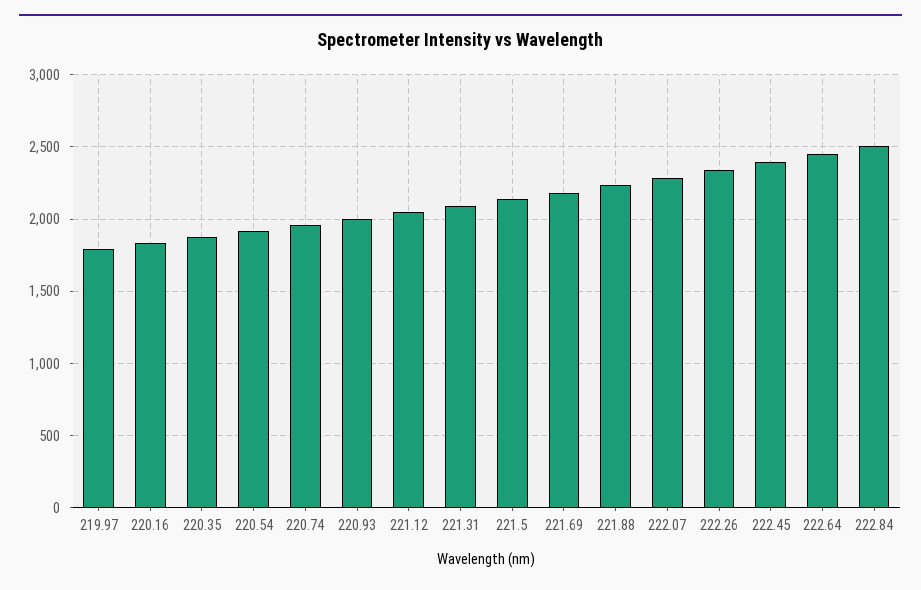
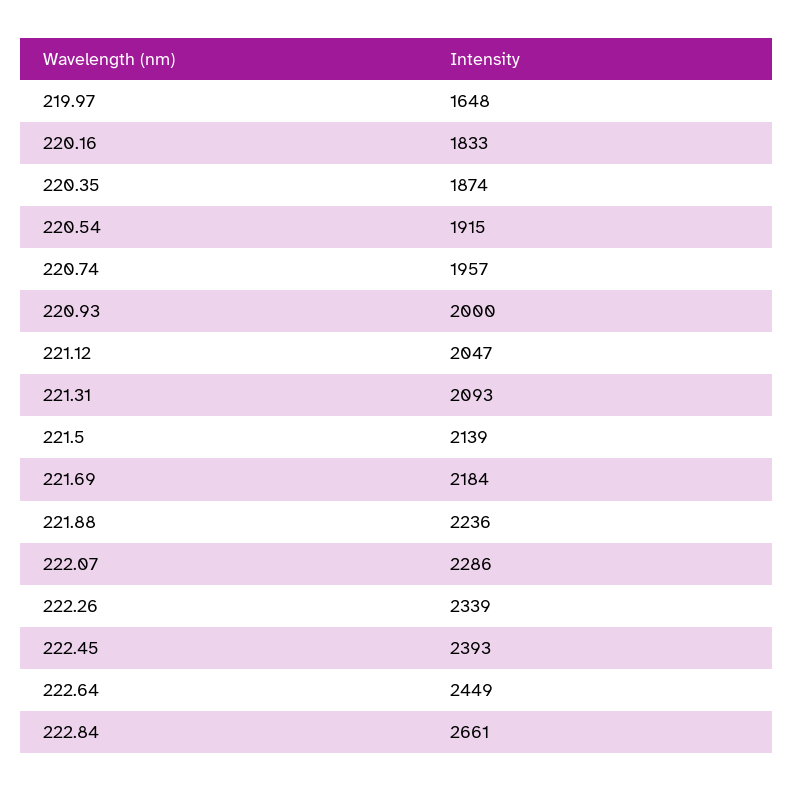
  {
-   "219.97": 1800,
+   "219.97": 1648,
    "220.16": 1833,
    "220.35": 1874,
    "220.54": 1915,
    "220.74": 1957,
    "220.93": 2000,
    "221.12": 2047,
    "221.31": 2093,
    "221.5": 2139,
    "221.69": 2184,
    "221.88": 2236,
    "222.07": 2286,
    "222.26": 2339,
    "222.45": 2393,
    "222.64": 2449,
-   "222.84": 2500
+   "222.84": 2661
  }

